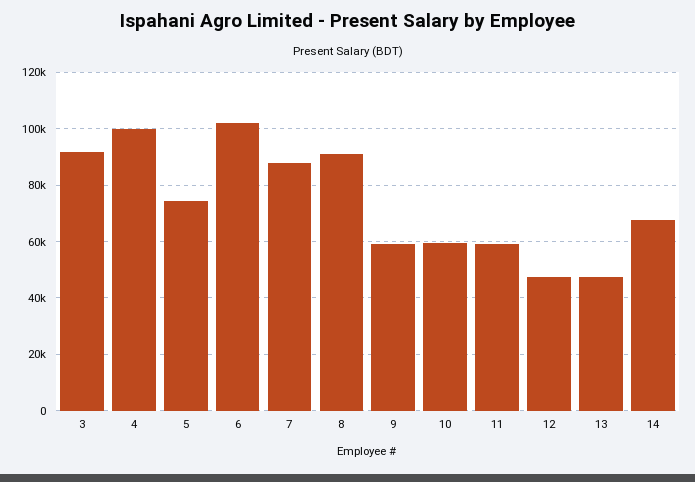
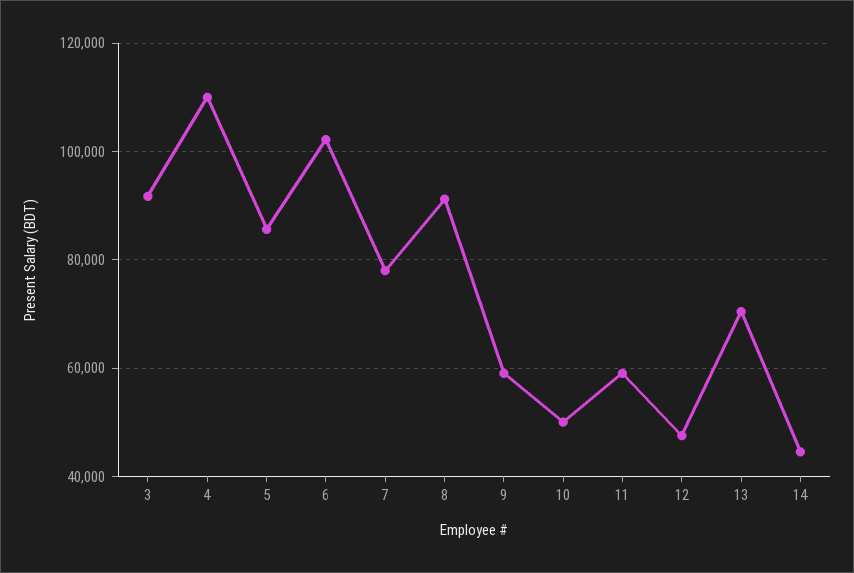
  {
    "3": 92000,
-   "4": 100000,
+   "4": 110000,
-   "5": 75000,
+   "5": 86000,
    "6": 102000,
-   "7": 87500,
+   "7": 78000,
    "8": 92000,
    "9": 60000,
-   "10": 60000,
+   "10": 50000,
    "11": 60000,
    "12": 48000,
-   "13": 47500,
+   "13": 70000,
-   "14": 67500
+   "14": 44000
  }

